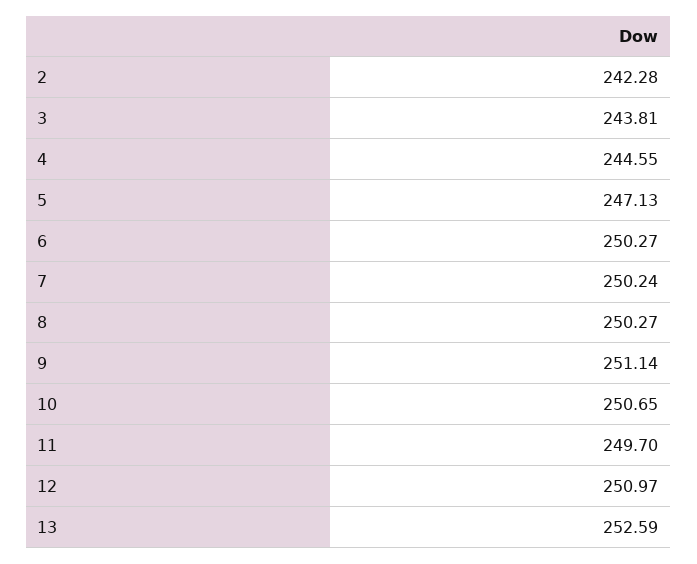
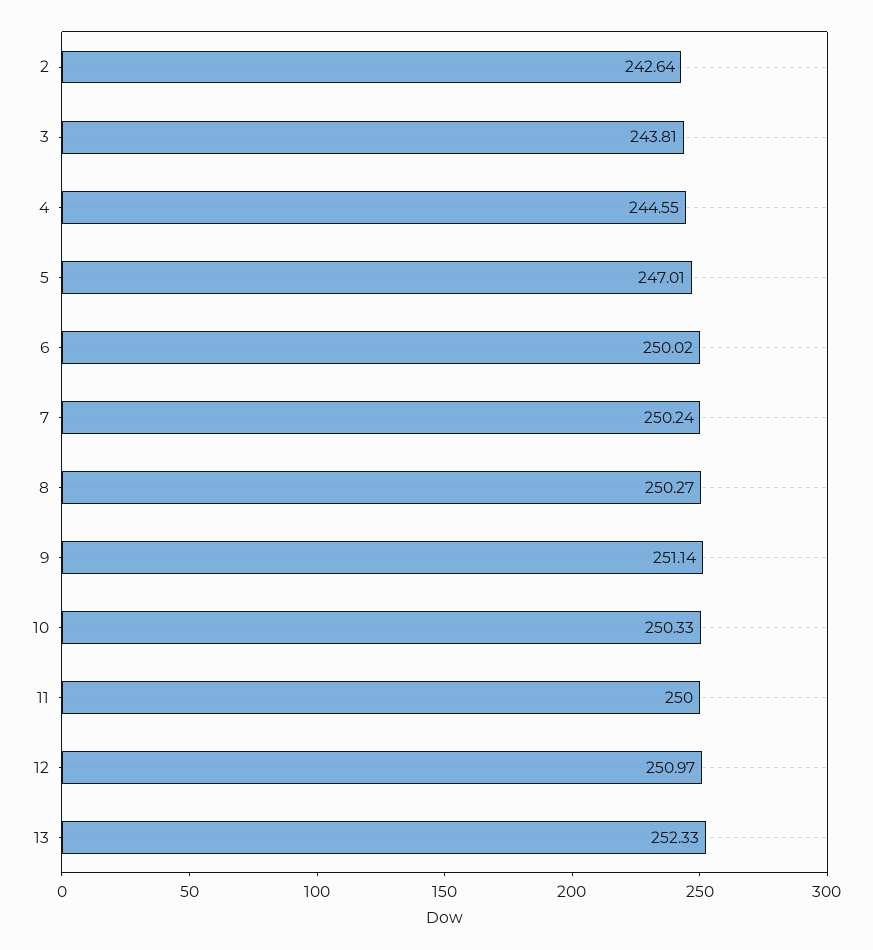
  {
-   "2": 242.28,
+   "2": 242.64,
    "3": 243.81,
    "4": 244.55,
-   "5": 247.13,
+   "5": 247.01,
-   "6": 250.27,
+   "6": 250.02,
    "7": 250.24,
    "8": 250.27,
    "9": 251.14,
-   "10": 250.65,
+   "10": 250.33,
-   "11": 249.7,
+   "11": 250,
    "12": 250.97,
-   "13": 252.59
+   "13": 252.33
  }

